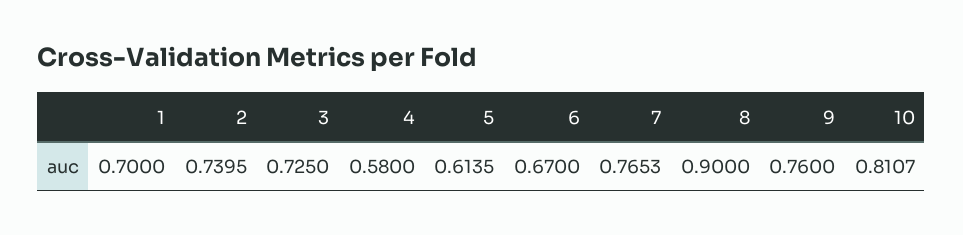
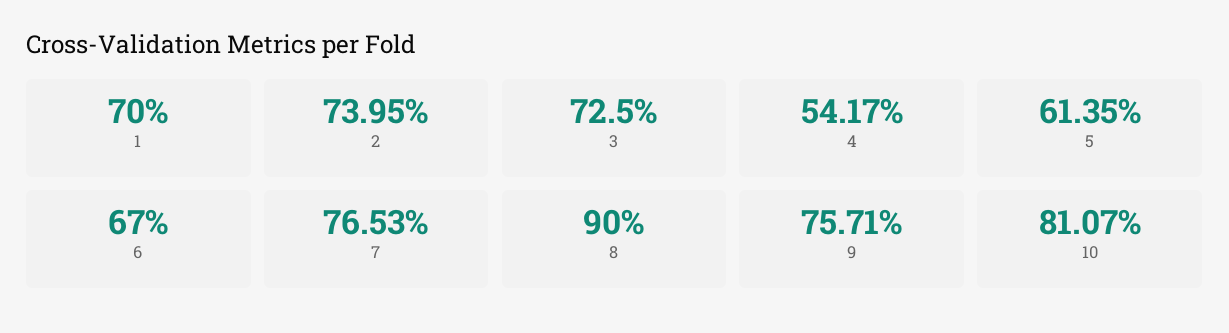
  {
    "1": 0.7,
    "2": 0.7395,
    "3": 0.725,
-   "4": 0.58,
+   "4": 0.5417,
    "5": 0.6135,
    "6": 0.67,
    "7": 0.7653,
    "8": 0.9,
-   "9": 0.76,
+   "9": 0.7571,
    "10": 0.8107
  }

